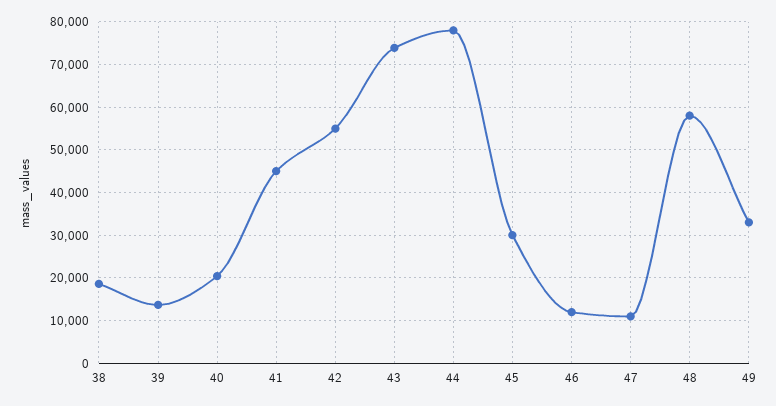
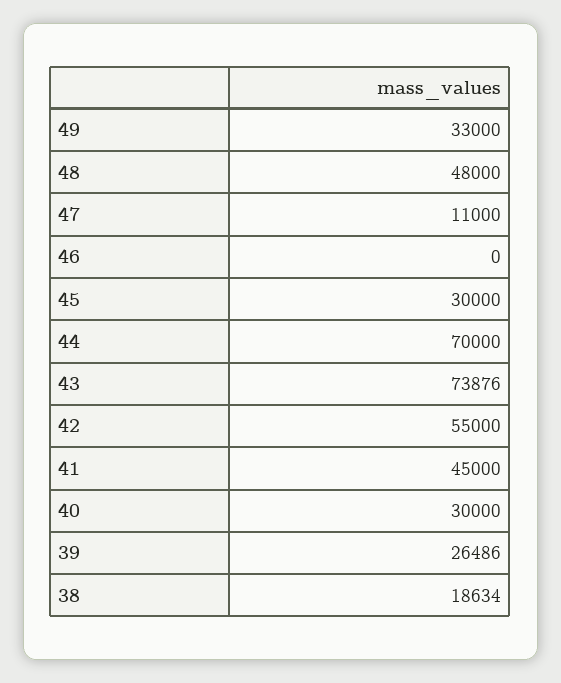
  {
    "38": 18634,
-   "39": 14000,
+   "39": 26486,
-   "40": 20000,
+   "40": 30000,
    "41": 45000,
    "42": 55000,
    "43": 73876,
-   "44": 78000,
+   "44": 70000,
    "45": 30000,
-   "46": 12000,
+   "46": 0,
    "47": 11000,
-   "48": 58000,
+   "48": 48000,
    "49": 33000
  }

